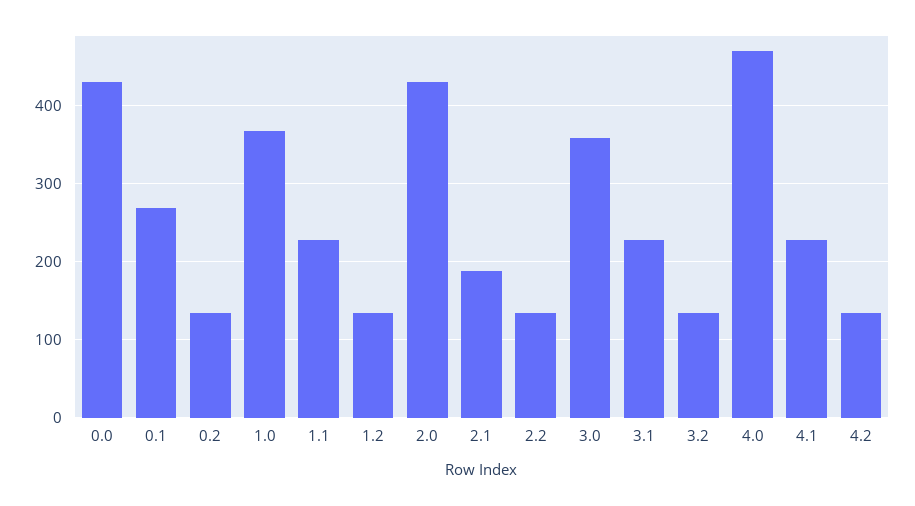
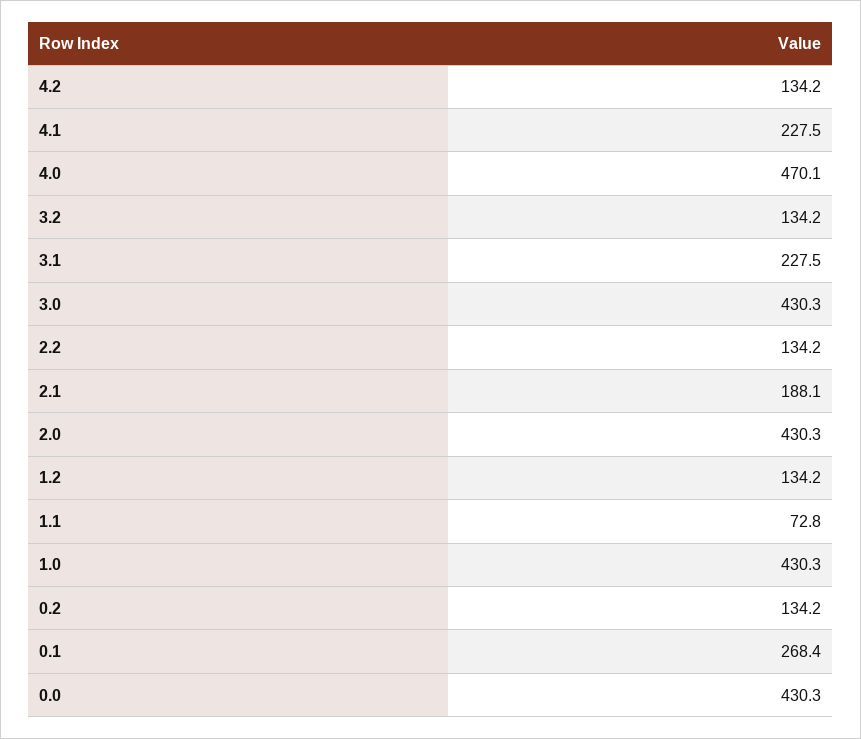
  {
    "0.0": 430.3,
    "0.1": 268.4,
    "0.2": 134.2,
-   "1.0": 370,
+   "1.0": 430.3,
-   "1.1": 230,
+   "1.1": 72.8,
    "1.2": 134.2,
    "2.0": 430.3,
    "2.1": 188.1,
    "2.2": 134.2,
-   "3.0": 360,
+   "3.0": 430.3,
    "3.1": 227.5,
    "3.2": 134.2,
    "4.0": 470.1,
    "4.1": 227.5,
    "4.2": 134.2
  }

